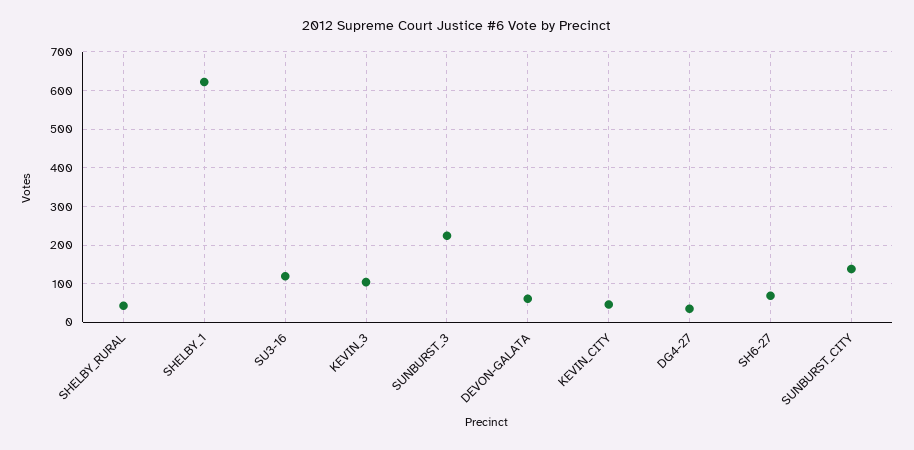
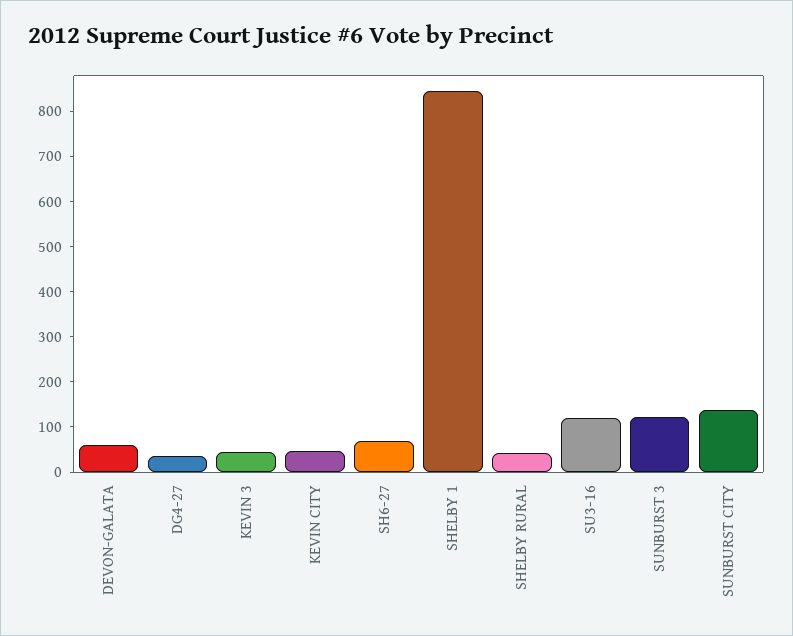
  {
    "SHELBY_RURAL": 40,
-   "SHELBY_1": 620,
+   "SHELBY_1": 840,
    "SU3-16": 120,
-   "KEVIN_3": 100,
+   "KEVIN_3": 40,
-   "SUNBURST_3": 220,
+   "SUNBURST_3": 120,
    "DEVON-GALATA": 60,
    "KEVIN_CITY": 40,
    "DG4-27": 40,
    "SH6-27": 60,
    "SUNBURST_CITY": 140
  }

